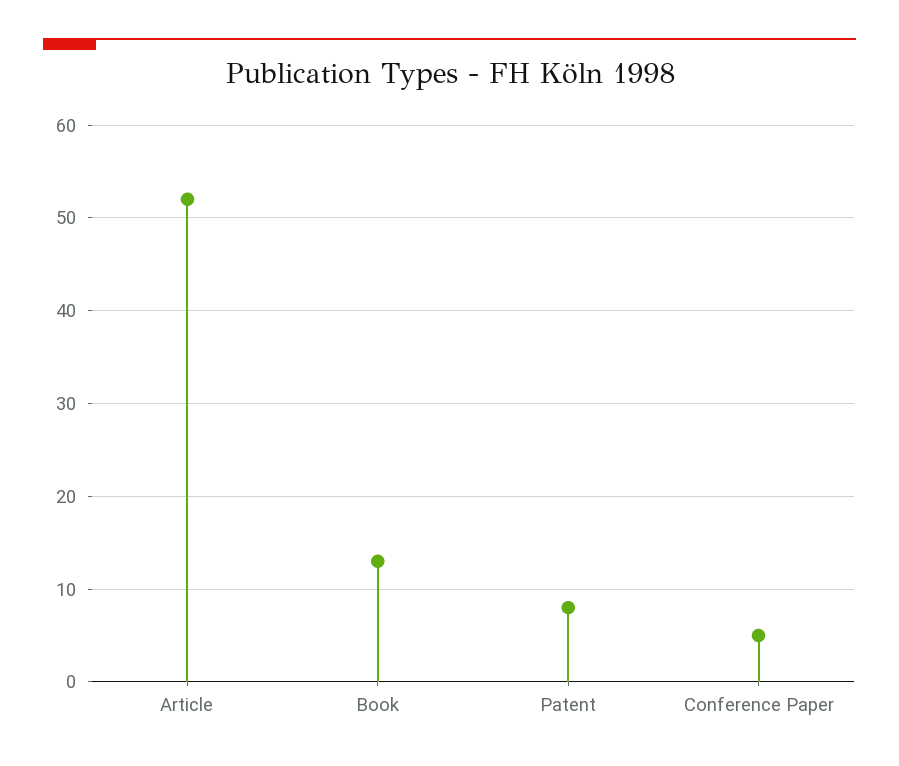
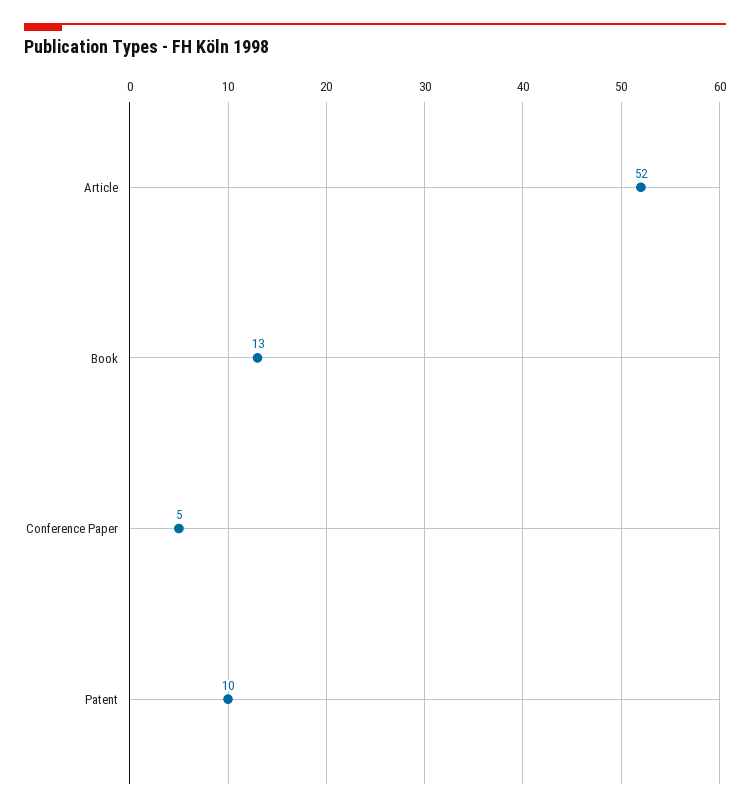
  {
    "Article": 52,
    "Book": 13,
-   "Patent": 8,
+   "Patent": 10,
    "Conference Paper": 5
  }

